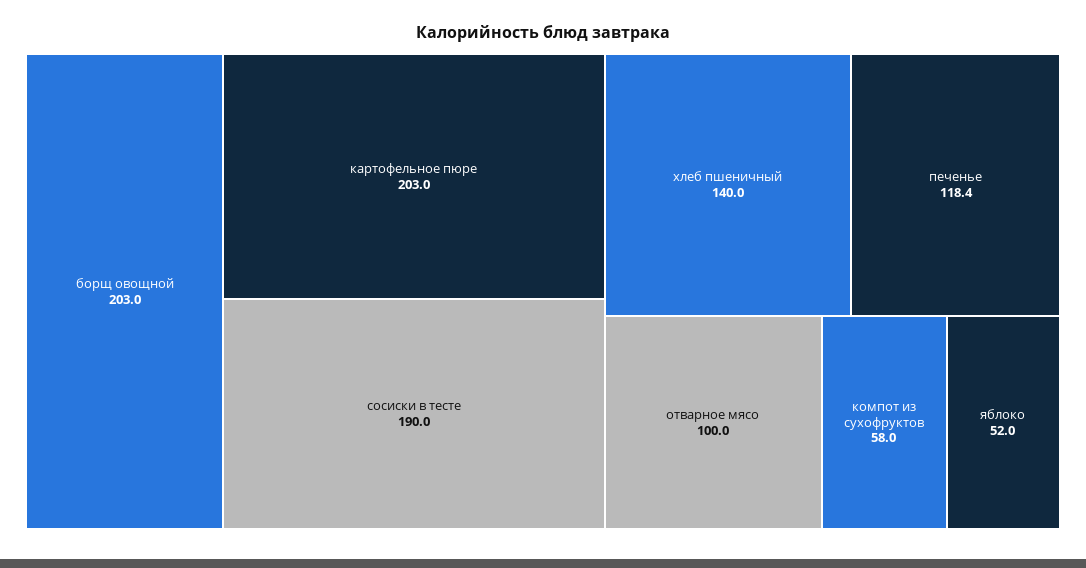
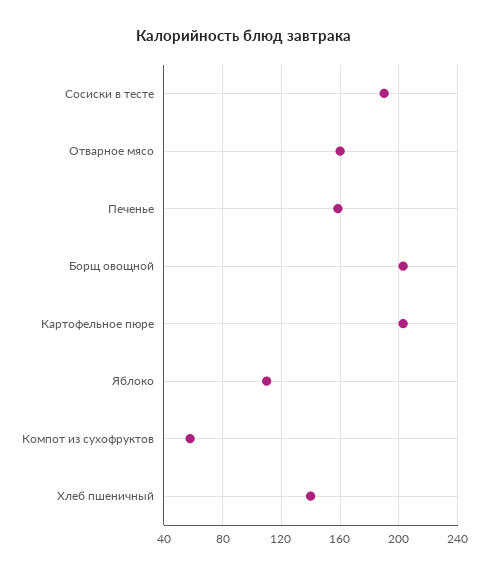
  {
    "борщ овощной": 203,
    "картофельное пюре": 203,
    "сосиски в тесте": 190,
    "хлеб пшеничный": 140,
-   "печенье": 118.4,
+   "печенье": 160,
-   "отварное мясо": 100,
+   "отварное мясо": 160,
    "компот из сухофруктов": 58,
-   "яблоко": 52
+   "яблоко": 110
  }

